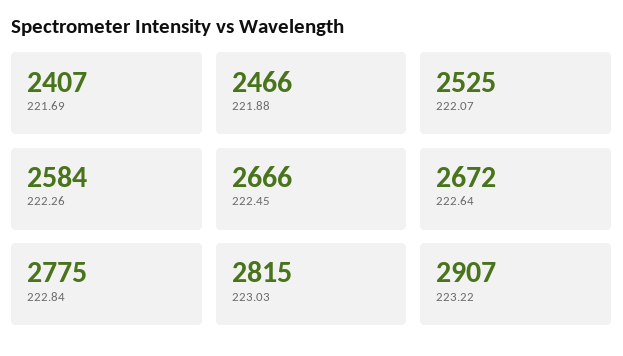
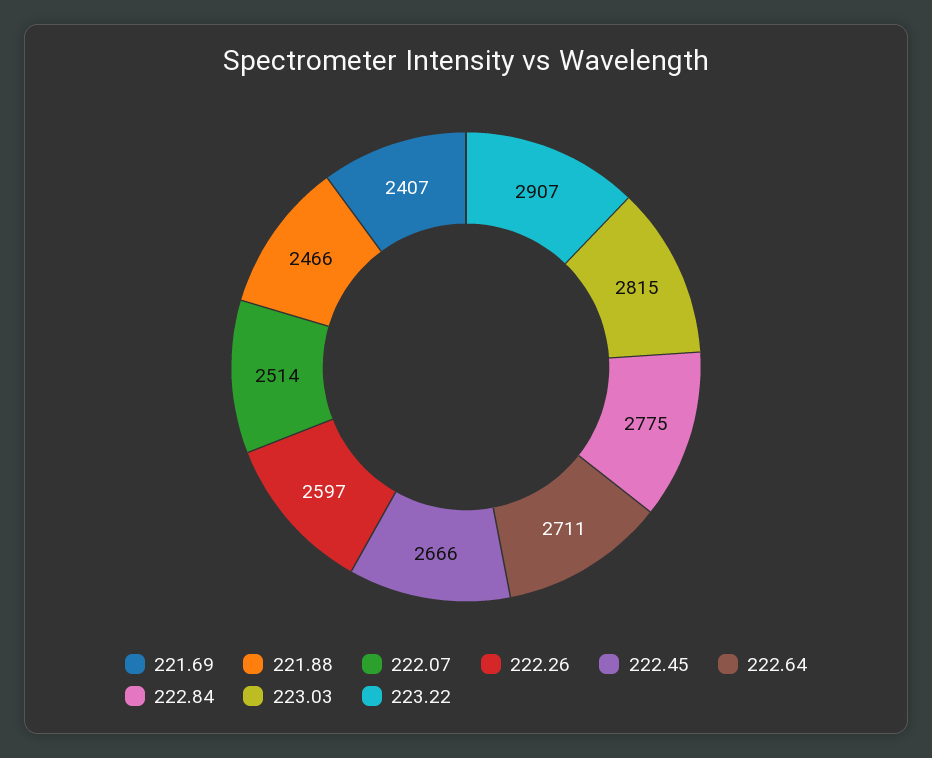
  {
    "221.69": 2407,
    "221.88": 2466,
-   "222.07": 2525,
+   "222.07": 2514,
-   "222.26": 2584,
+   "222.26": 2597,
    "222.45": 2666,
-   "222.64": 2672,
+   "222.64": 2711,
    "222.84": 2775,
    "223.03": 2815,
    "223.22": 2907
  }

